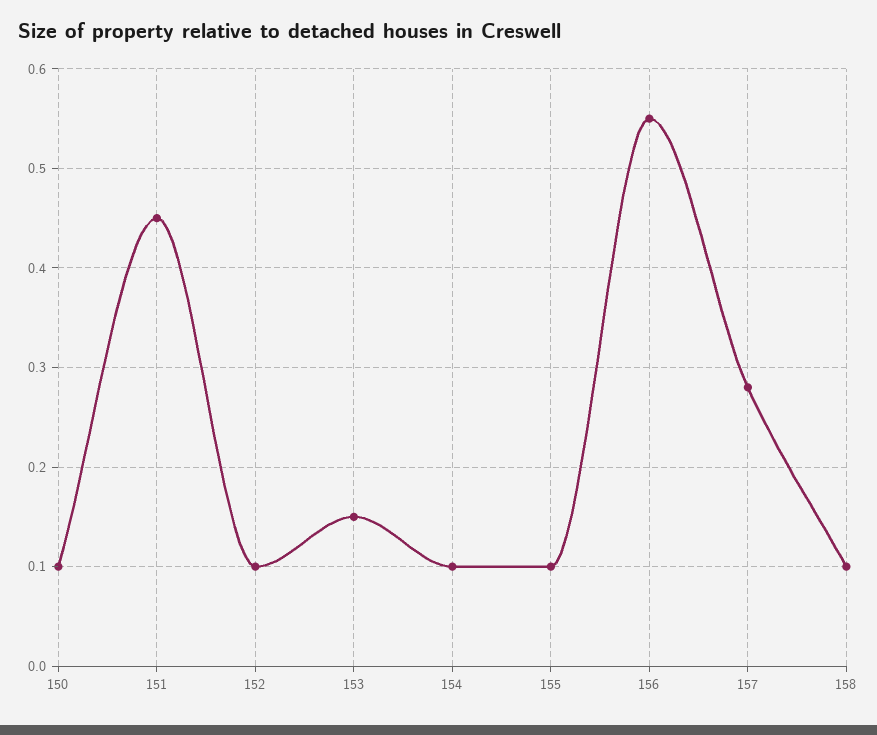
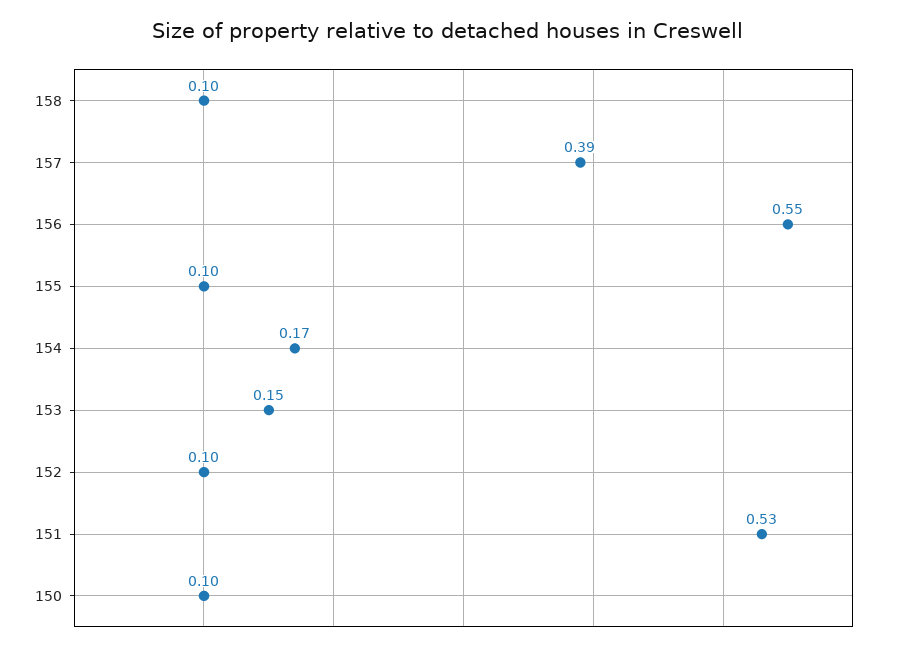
  {
    "150": 0.1,
-   "151": 0.45,
+   "151": 0.53,
    "152": 0.1,
    "153": 0.15,
-   "154": 0.1,
+   "154": 0.17,
    "155": 0.1,
    "156": 0.55,
-   "157": 0.28,
+   "157": 0.39,
    "158": 0.1
  }

